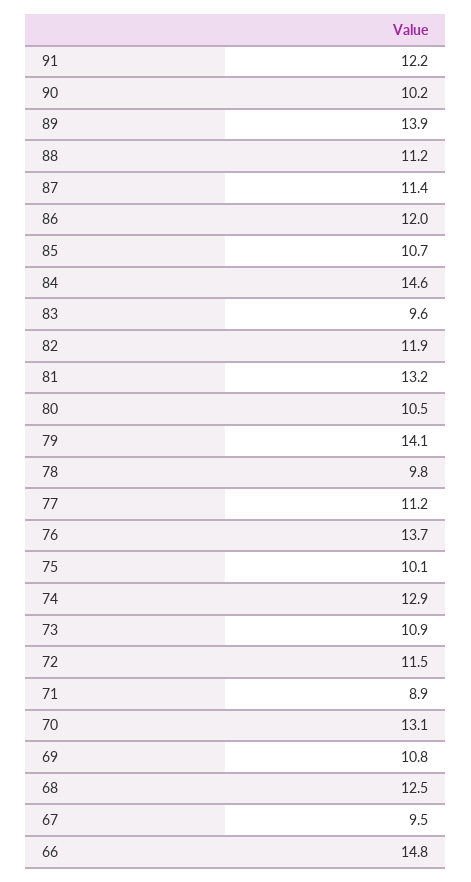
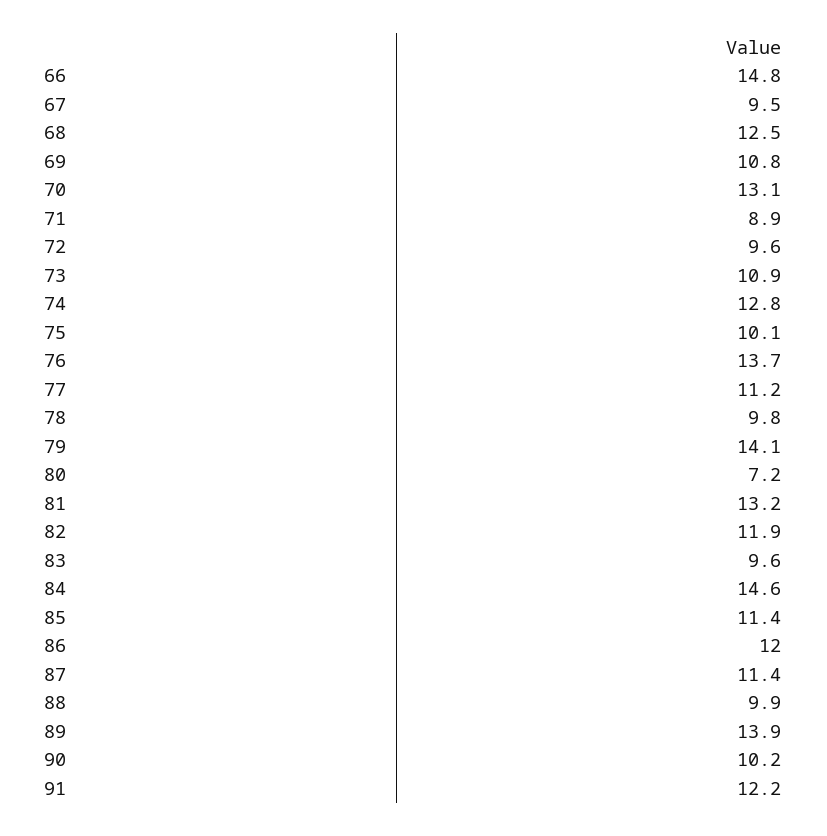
  {
    "91": 12.2,
    "90": 10.2,
    "89": 13.9,
-   "88": 11.2,
+   "88": 9.9,
    "87": 11.4,
    "86": 12,
-   "85": 10.7,
+   "85": 11.4,
    "84": 14.6,
    "83": 9.6,
    "82": 11.9,
    "81": 13.2,
-   "80": 10.5,
+   "80": 7.2,
    "79": 14.1,
    "78": 9.8,
    "77": 11.2,
    "76": 13.7,
    "75": 10.1,
-   "74": 12.9,
+   "74": 12.8,
    "73": 10.9,
-   "72": 11.5,
+   "72": 9.6,
    "71": 8.9,
    "70": 13.1,
    "69": 10.8,
    "68": 12.5,
    "67": 9.5,
    "66": 14.8
  }

